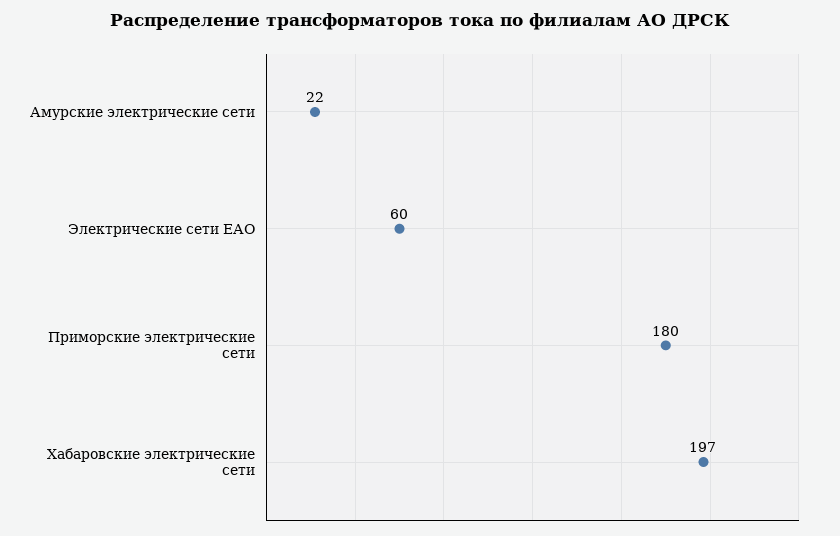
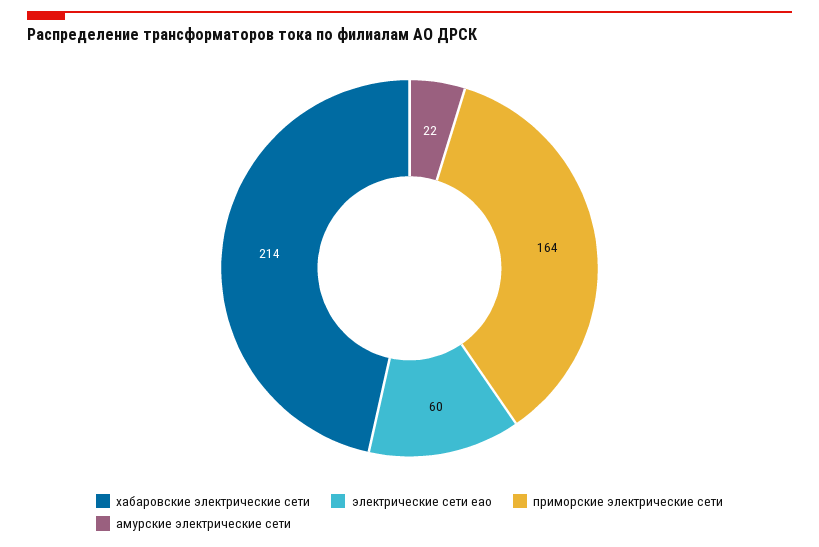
  {
    "Амурские электрические сети": 22,
    "Электрические сети ЕАО": 60,
-   "Приморские электрические сети": 180,
+   "Приморские электрические сети": 164,
-   "Хабаровские электрические сети": 197
+   "Хабаровские электрические сети": 214
  }

